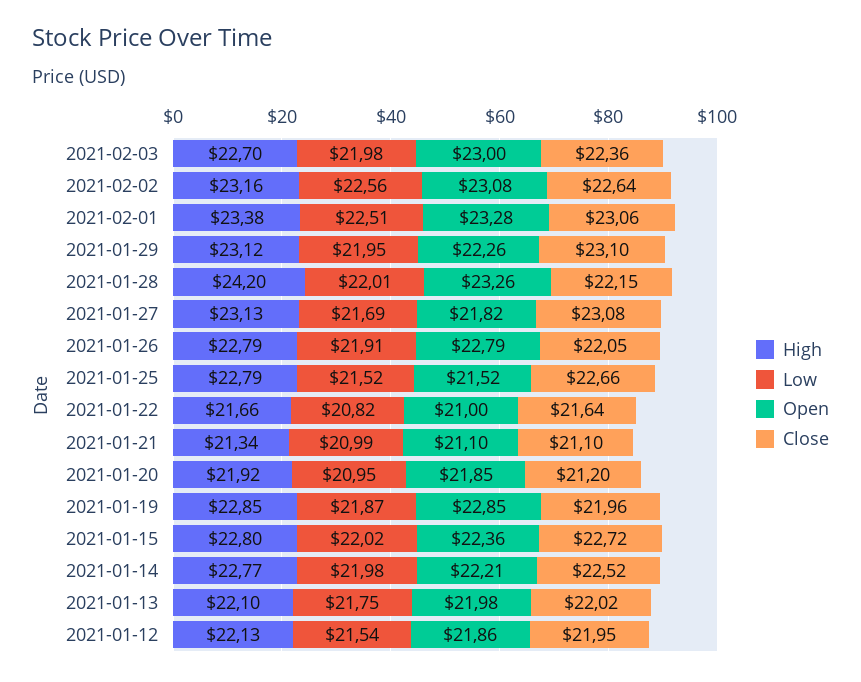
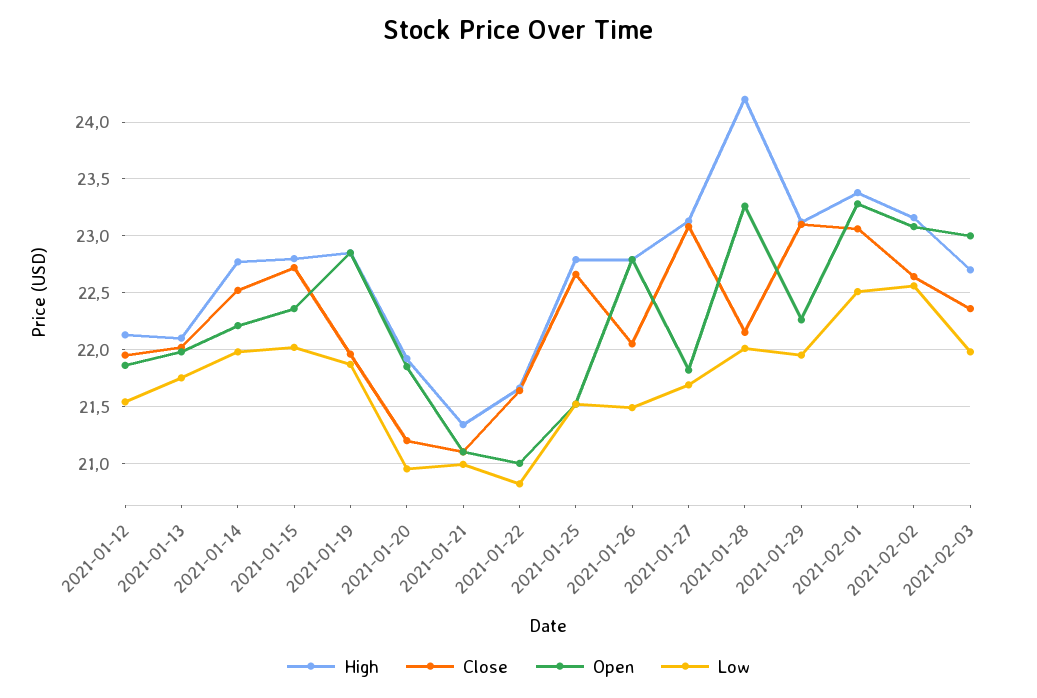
  {
    "High": {
      "2021-02-03": 22.7,
      "2021-02-02": 23.16,
      "2021-02-01": 23.38,
      "2021-01-29": 23.12,
      "2021-01-28": 24.2,
      "2021-01-27": 23.13,
      "2021-01-26": 22.79,
      "2021-01-25": 22.79,
      "2021-01-22": 21.66,
      "2021-01-21": 21.34,
      "2021-01-20": 21.92,
      "2021-01-19": 22.85,
      "2021-01-15": 22.8,
      "2021-01-14": 22.77,
      "2021-01-13": 22.1,
      "2021-01-12": 22.13
    },
    "Low": {
      "2021-02-03": 21.98,
      "2021-02-02": 22.56,
      "2021-02-01": 22.51,
      "2021-01-29": 21.95,
      "2021-01-28": 22.01,
      "2021-01-27": 21.69,
-     "2021-01-26": 21.91,
+     "2021-01-26": 21.5,
      "2021-01-25": 21.52,
      "2021-01-22": 20.82,
      "2021-01-21": 20.99,
      "2021-01-20": 20.95,
      "2021-01-19": 21.87,
      "2021-01-15": 22.02,
      "2021-01-14": 21.98,
      "2021-01-13": 21.75,
      "2021-01-12": 21.54
    },
    "Open": {
      "2021-02-03": 23,
      "2021-02-02": 23.08,
      "2021-02-01": 23.28,
      "2021-01-29": 22.26,
      "2021-01-28": 23.26,
      "2021-01-27": 21.82,
      "2021-01-26": 22.79,
      "2021-01-25": 21.52,
      "2021-01-22": 21,
      "2021-01-21": 21.1,
      "2021-01-20": 21.85,
      "2021-01-19": 22.85,
      "2021-01-15": 22.36,
      "2021-01-14": 22.21,
      "2021-01-13": 21.98,
      "2021-01-12": 21.86
    },
    "Close": {
      "2021-02-03": 22.36,
      "2021-02-02": 22.64,
      "2021-02-01": 23.06,
      "2021-01-29": 23.1,
      "2021-01-28": 22.15,
      "2021-01-27": 23.08,
      "2021-01-26": 22.05,
      "2021-01-25": 22.66,
      "2021-01-22": 21.64,
      "2021-01-21": 21.1,
      "2021-01-20": 21.2,
      "2021-01-19": 21.96,
      "2021-01-15": 22.72,
      "2021-01-14": 22.52,
      "2021-01-13": 22.02,
      "2021-01-12": 21.95
    }
  }

